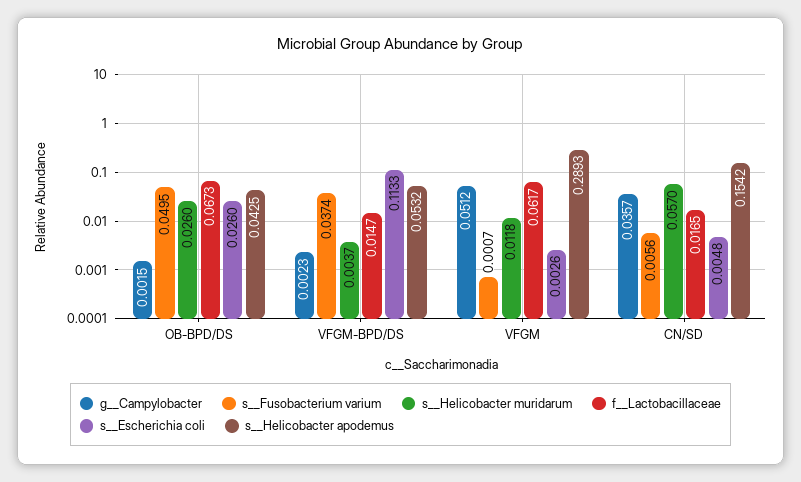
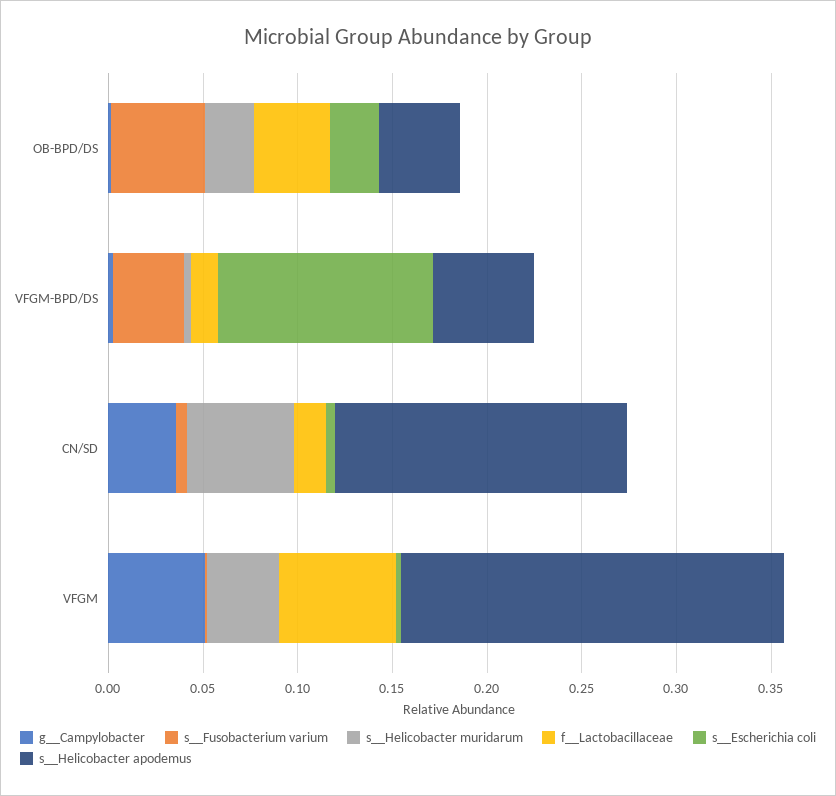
  {
    "g__Campylobacter": {
      "OB-BPD/DS": 0.0015,
      "VFGM-BPD/DS": 0.0023,
      "VFGM": 0.0512,
      "CN/SD": 0.0357
    },
    "s__Fusobacterium varium": {
      "OB-BPD/DS": 0.0495,
      "VFGM-BPD/DS": 0.0374,
      "VFGM": 0.0007,
      "CN/SD": 0.0056
    },
    "s__Helicobacter muridarum": {
      "OB-BPD/DS": 0.026,
      "VFGM-BPD/DS": 0.0037,
-     "VFGM": 0.0118,
+     "VFGM": 0.04,
      "CN/SD": 0.057
    },
    "f__Lactobacillaceae": {
-     "OB-BPD/DS": 0.0673,
+     "OB-BPD/DS": 0.04,
      "VFGM-BPD/DS": 0.0147,
      "VFGM": 0.0617,
      "CN/SD": 0.0165
    },
    "s__Escherichia coli": {
      "OB-BPD/DS": 0.026,
      "VFGM-BPD/DS": 0.1133,
      "VFGM": 0.0026,
      "CN/SD": 0.0048
    },
    "s__Helicobacter apodemus": {
      "OB-BPD/DS": 0.0425,
      "VFGM-BPD/DS": 0.0532,
-     "VFGM": 0.2893,
+     "VFGM": 0.2,
      "CN/SD": 0.1542
    }
  }

